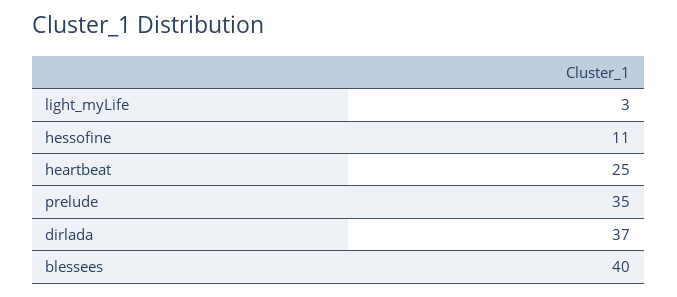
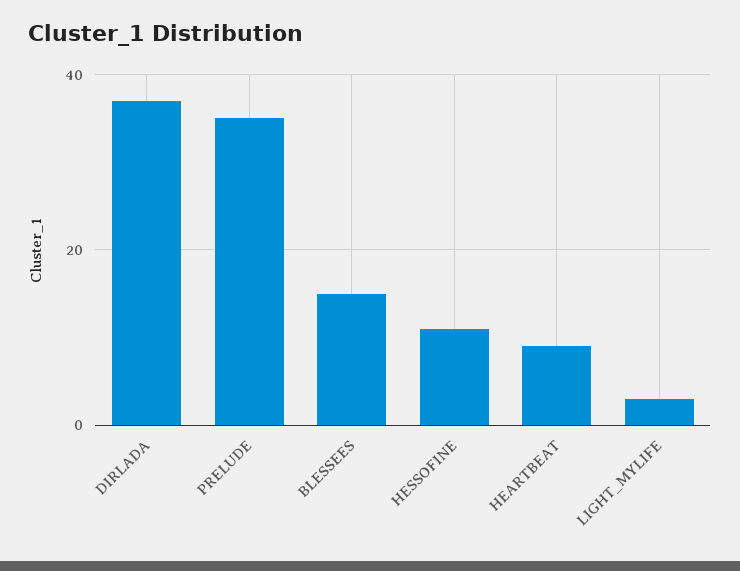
  {
    "light_myLife": 3,
    "hessofine": 11,
-   "heartbeat": 25,
+   "heartbeat": 10,
    "prelude": 35,
    "dirlada": 37,
-   "blessees": 40
+   "blessees": 15
  }

